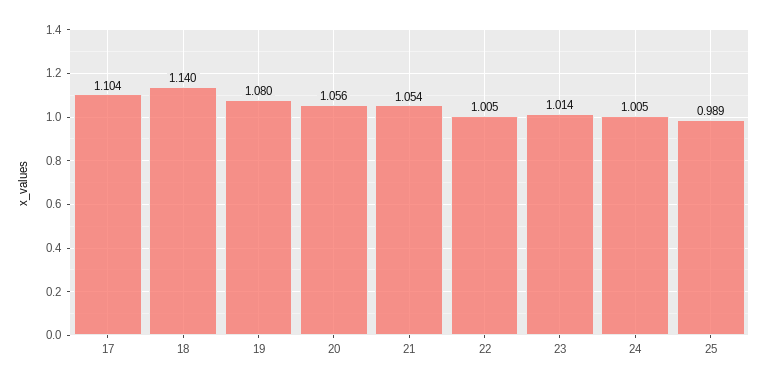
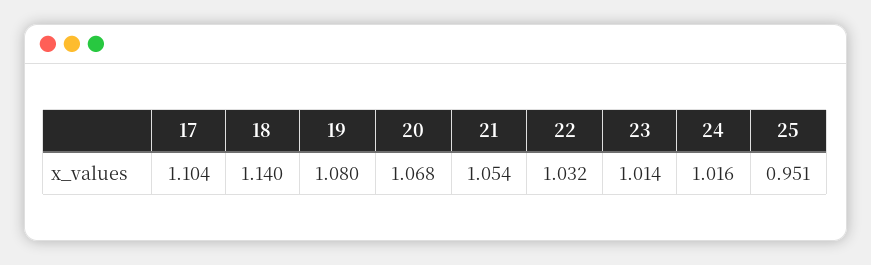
  {
    "17": 1.104,
    "18": 1.14,
    "19": 1.08,
-   "20": 1.056,
+   "20": 1.068,
    "21": 1.054,
-   "22": 1.005,
+   "22": 1.032,
    "23": 1.014,
-   "24": 1.005,
+   "24": 1.016,
-   "25": 0.989
+   "25": 0.951
  }

